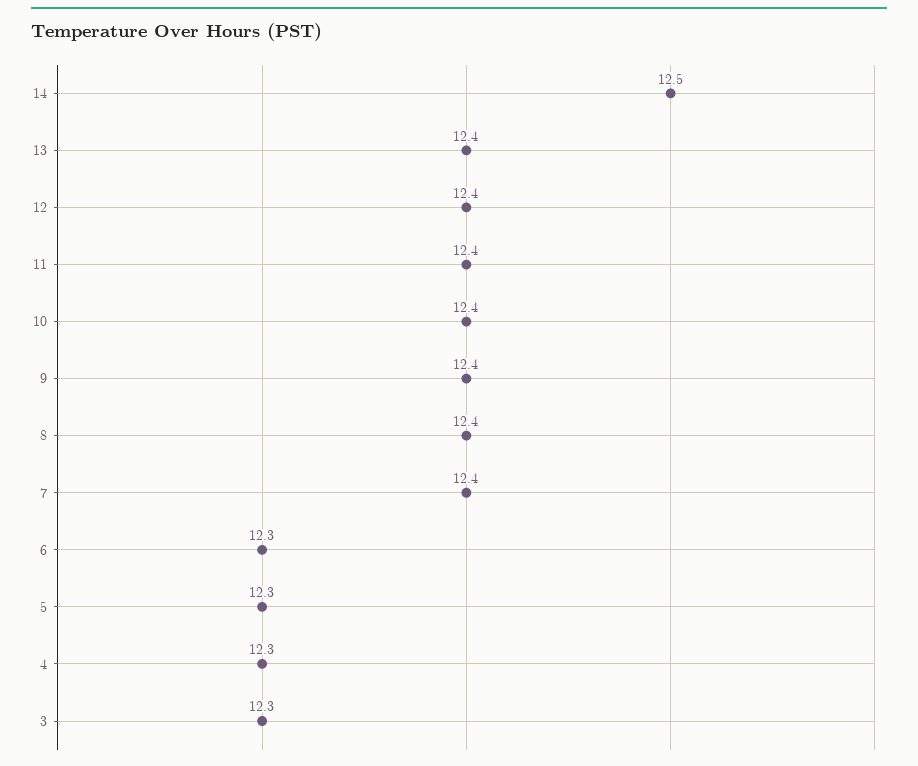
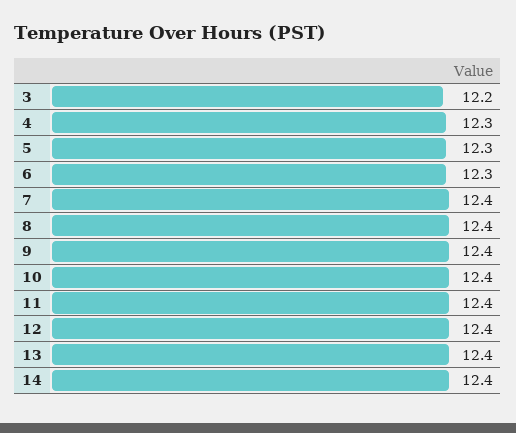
  {
-   "14": 12.5,
+   "14": 12.4,
    "13": 12.4,
    "12": 12.4,
    "11": 12.4,
    "10": 12.4,
    "9": 12.4,
    "8": 12.4,
    "7": 12.4,
    "6": 12.3,
    "5": 12.3,
    "4": 12.3,
-   "3": 12.3
+   "3": 12.2
  }

